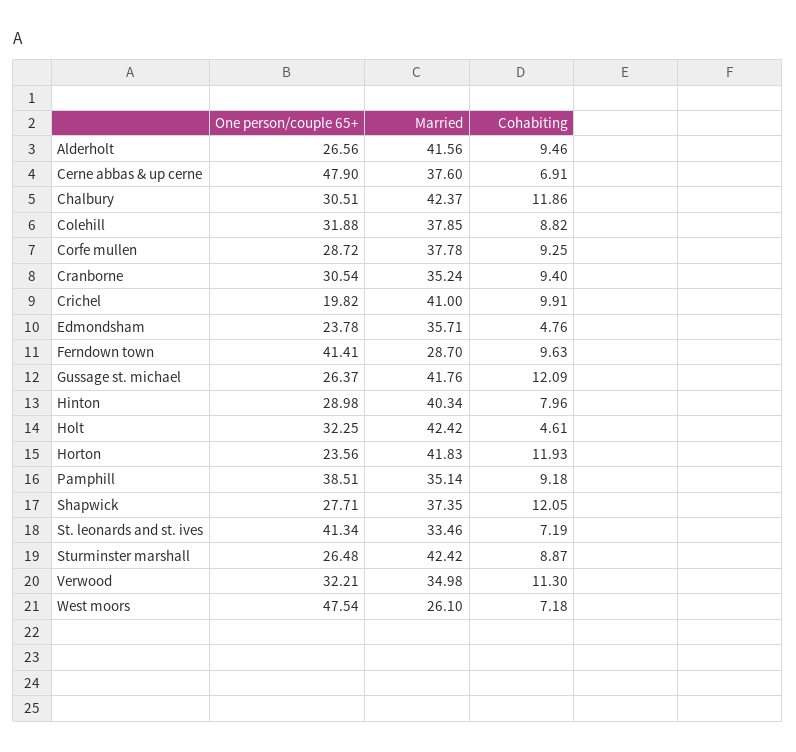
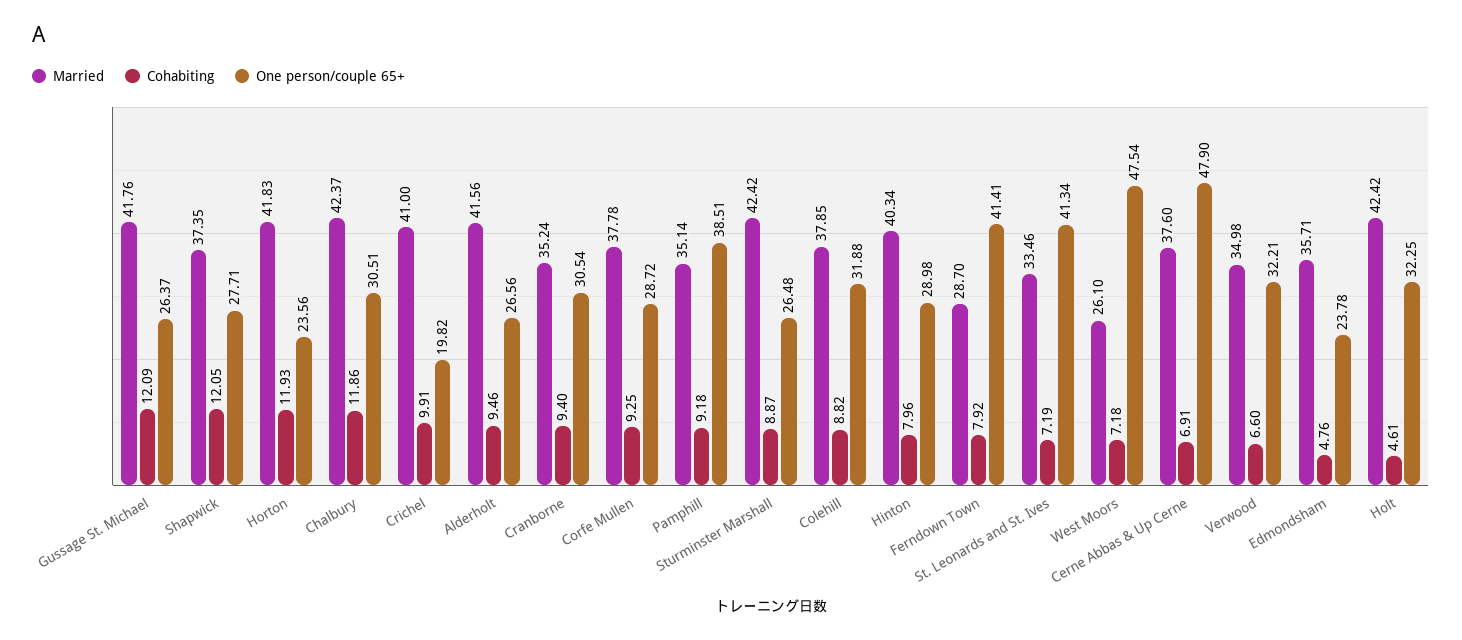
  {
    "One person/couple 65+": {
      "Alderholt": 26.56,
      "Cerne abbas & up cerne": 47.9,
      "Chalbury": 30.51,
      "Colehill": 31.88,
      "Corfe mullen": 28.72,
      "Cranborne": 30.54,
      "Crichel": 19.82,
      "Edmondsham": 23.78,
      "Ferndown town": 41.41,
      "Gussage st. michael": 26.37,
      "Hinton": 28.98,
      "Holt": 32.25,
      "Horton": 23.56,
      "Pamphill": 38.51,
      "Shapwick": 27.71,
      "St. leonards and st. ives": 41.34,
      "Sturminster marshall": 26.48,
      "Verwood": 32.21,
      "West moors": 47.54
    },
    "Married": {
      "Alderholt": 41.56,
      "Cerne abbas & up cerne": 37.6,
      "Chalbury": 42.37,
      "Colehill": 37.85,
      "Corfe mullen": 37.78,
      "Cranborne": 35.24,
      "Crichel": 41,
      "Edmondsham": 35.71,
      "Ferndown town": 28.7,
      "Gussage st. michael": 41.76,
      "Hinton": 40.34,
      "Holt": 42.42,
      "Horton": 41.83,
      "Pamphill": 35.14,
      "Shapwick": 37.35,
      "St. leonards and st. ives": 33.46,
      "Sturminster marshall": 42.42,
      "Verwood": 34.98,
      "West moors": 26.1
    },
    "Cohabiting": {
      "Alderholt": 9.46,
      "Cerne abbas & up cerne": 6.91,
      "Chalbury": 11.86,
      "Colehill": 8.82,
      "Corfe mullen": 9.25,
      "Cranborne": 9.4,
      "Crichel": 9.91,
      "Edmondsham": 4.76,
-     "Ferndown town": 9.63,
+     "Ferndown town": 7.92,
      "Gussage st. michael": 12.09,
      "Hinton": 7.96,
      "Holt": 4.61,
      "Horton": 11.93,
      "Pamphill": 9.18,
      "Shapwick": 12.05,
      "St. leonards and st. ives": 7.19,
      "Sturminster marshall": 8.87,
-     "Verwood": 11.3,
+     "Verwood": 6.6,
      "West moors": 7.18
    }
  }

